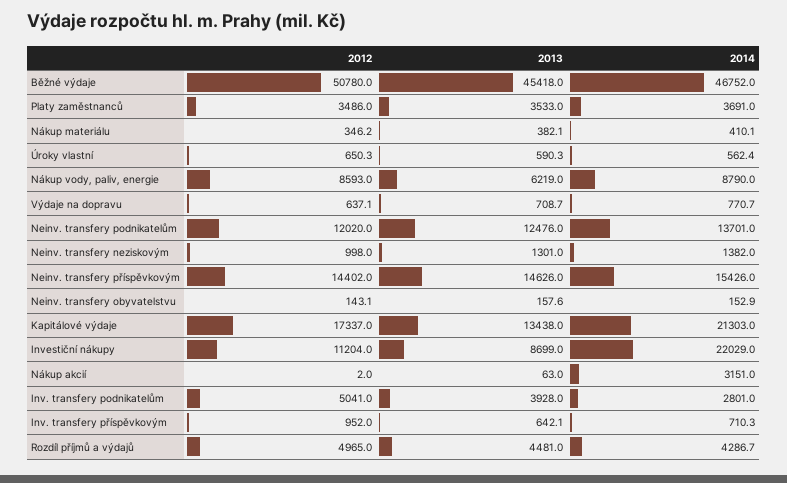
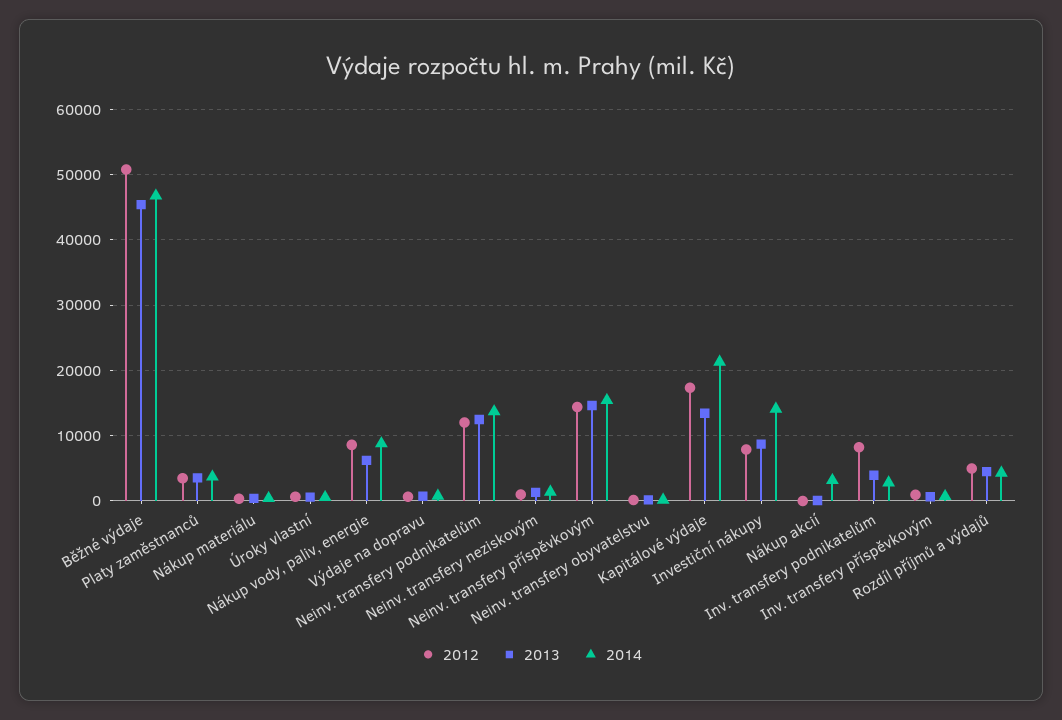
  {
    "2012": {
      "Běžné výdaje": 50780,
      "Platy zaměstnanců": 3486,
      "Nákup materiálu": 346.2,
      "Úroky vlastní": 650.3,
      "Nákup vody, paliv, energie": 8593,
      "Výdaje na dopravu": 637.1,
      "Neinv. transfery podnikatelům": 12020,
      "Neinv. transfery neziskovým": 998,
      "Neinv. transfery příspěvkovým": 14402,
      "Neinv. transfery obyvatelstvu": 143.1,
      "Kapitálové výdaje": 17337,
-     "Investiční nákupy": 11204,
+     "Investiční nákupy": 8000,
      "Nákup akcií": 2,
-     "Inv. transfery podnikatelům": 5041,
+     "Inv. transfery podnikatelům": 8000,
      "Inv. transfery příspěvkovým": 952,
      "Rozdíl příjmů a výdajů": 4965
    },
    "2013": {
      "Běžné výdaje": 45418,
      "Platy zaměstnanců": 3533,
      "Nákup materiálu": 382.1,
      "Úroky vlastní": 590.3,
      "Nákup vody, paliv, energie": 6219,
      "Výdaje na dopravu": 708.7,
      "Neinv. transfery podnikatelům": 12476,
      "Neinv. transfery neziskovým": 1301,
      "Neinv. transfery příspěvkovým": 14626,
      "Neinv. transfery obyvatelstvu": 157.6,
      "Kapitálové výdaje": 13438,
      "Investiční nákupy": 8699,
      "Nákup akcií": 63,
      "Inv. transfery podnikatelům": 3928,
      "Inv. transfery příspěvkovým": 642.1,
      "Rozdíl příjmů a výdajů": 4481
    },
    "2014": {
      "Běžné výdaje": 46752,
      "Platy zaměstnanců": 3691,
      "Nákup materiálu": 410.1,
      "Úroky vlastní": 562.4,
      "Nákup vody, paliv, energie": 8790,
      "Výdaje na dopravu": 770.7,
      "Neinv. transfery podnikatelům": 13701,
      "Neinv. transfery neziskovým": 1382,
      "Neinv. transfery příspěvkovým": 15426,
      "Neinv. transfery obyvatelstvu": 152.9,
      "Kapitálové výdaje": 21303,
-     "Investiční nákupy": 22029,
+     "Investiční nákupy": 14000,
      "Nákup akcií": 3151,
      "Inv. transfery podnikatelům": 2801,
      "Inv. transfery příspěvkovým": 710.3,
      "Rozdíl příjmů a výdajů": 4286.7
    }
  }

